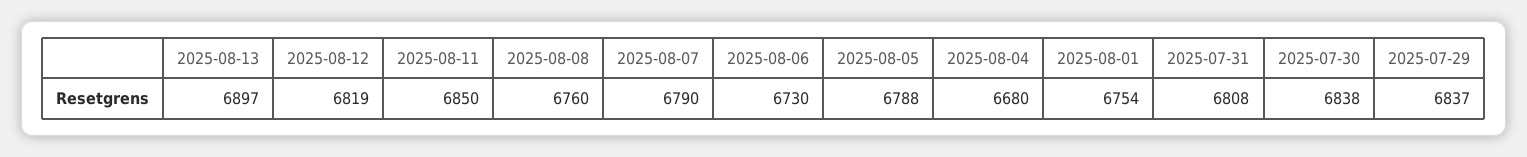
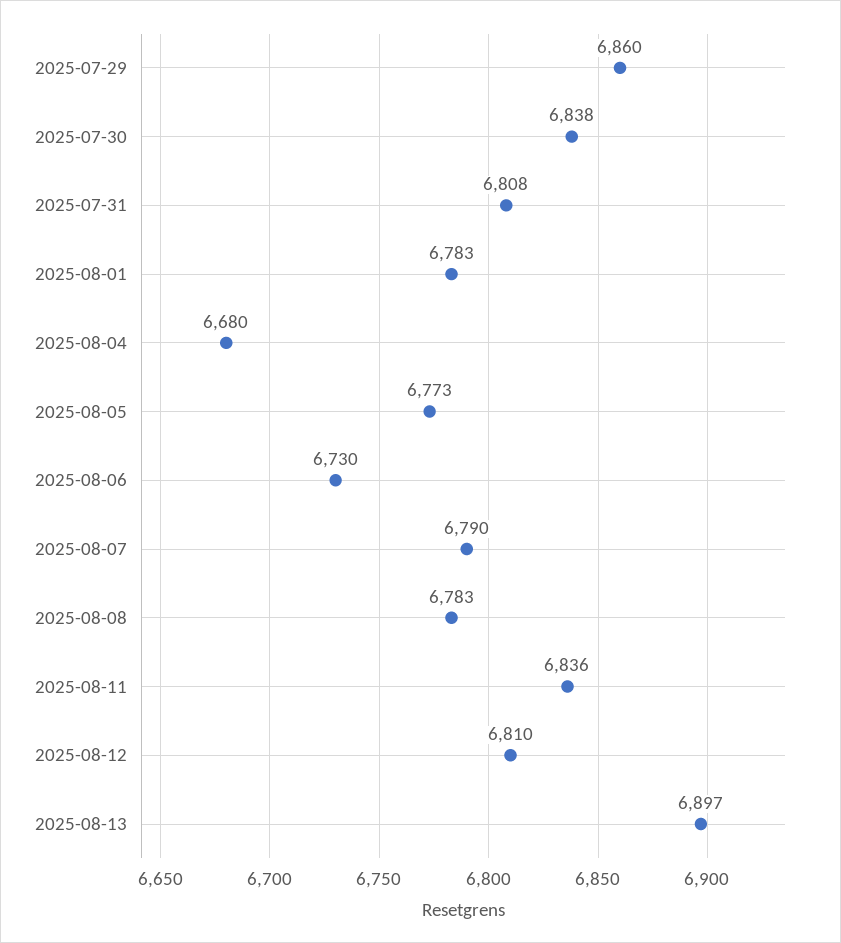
  {
    "2025-08-13": 6897,
-   "2025-08-12": 6819,
+   "2025-08-12": 6810,
-   "2025-08-11": 6850,
+   "2025-08-11": 6836,
-   "2025-08-08": 6760,
+   "2025-08-08": 6783,
    "2025-08-07": 6790,
    "2025-08-06": 6730,
-   "2025-08-05": 6788,
+   "2025-08-05": 6773,
    "2025-08-04": 6680,
-   "2025-08-01": 6754,
+   "2025-08-01": 6783,
    "2025-07-31": 6808,
    "2025-07-30": 6838,
-   "2025-07-29": 6837
+   "2025-07-29": 6860
  }

